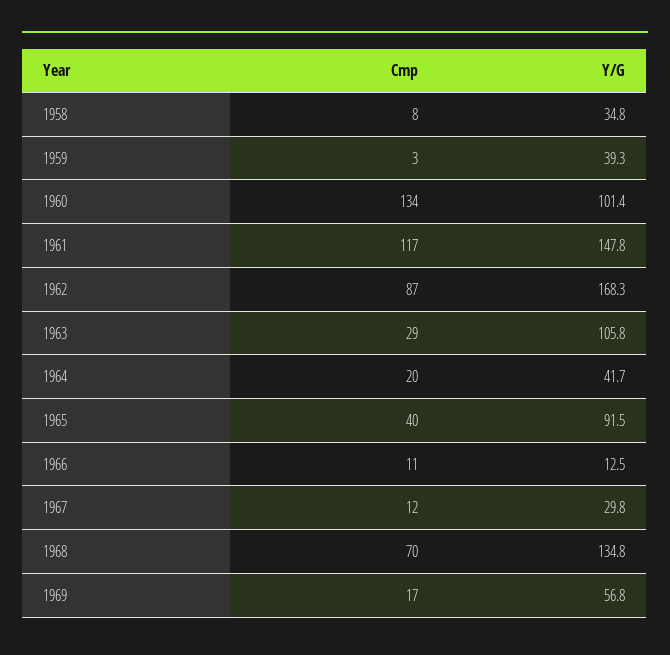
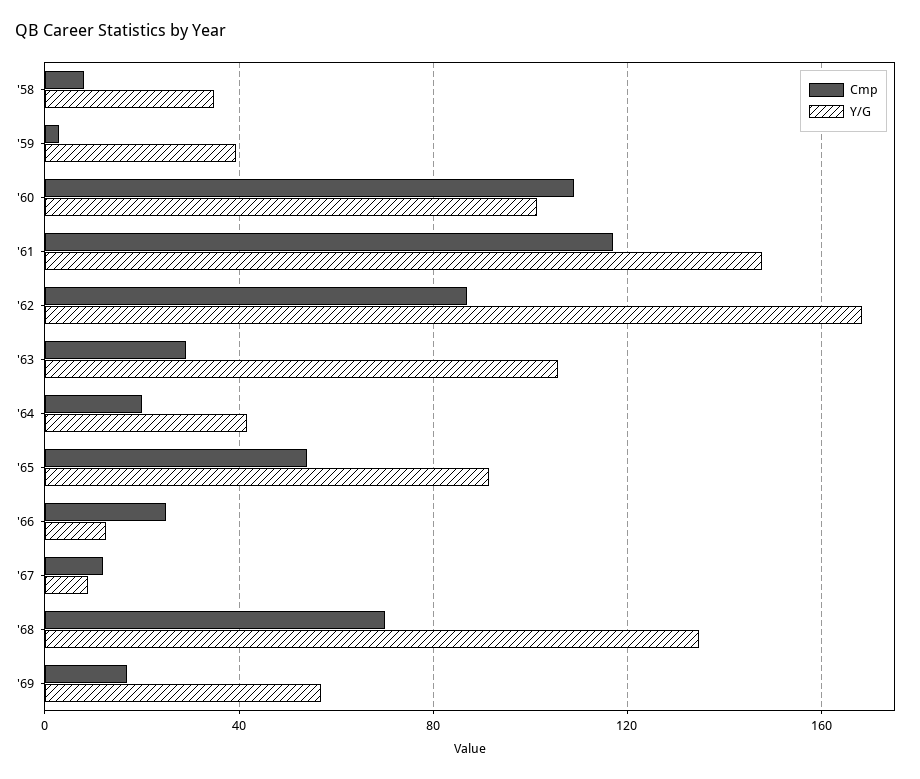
  {
    "Cmp": {
      "1958": 8,
      "1959": 3,
-     "1960": 134,
+     "1960": 110,
      "1961": 117,
      "1962": 87,
      "1963": 29,
      "1964": 20,
-     "1965": 40,
+     "1965": 55,
-     "1966": 11,
+     "1966": 25,
      "1967": 12,
      "1968": 70,
      "1969": 17
    },
    "Y/G": {
      "1958": 34.8,
      "1959": 39.3,
      "1960": 101.4,
      "1961": 147.8,
      "1962": 168.3,
      "1963": 105.8,
      "1964": 41.7,
      "1965": 91.5,
      "1966": 12.5,
-     "1967": 29.8,
+     "1967": 10,
      "1968": 134.8,
      "1969": 56.8
    }
  }

